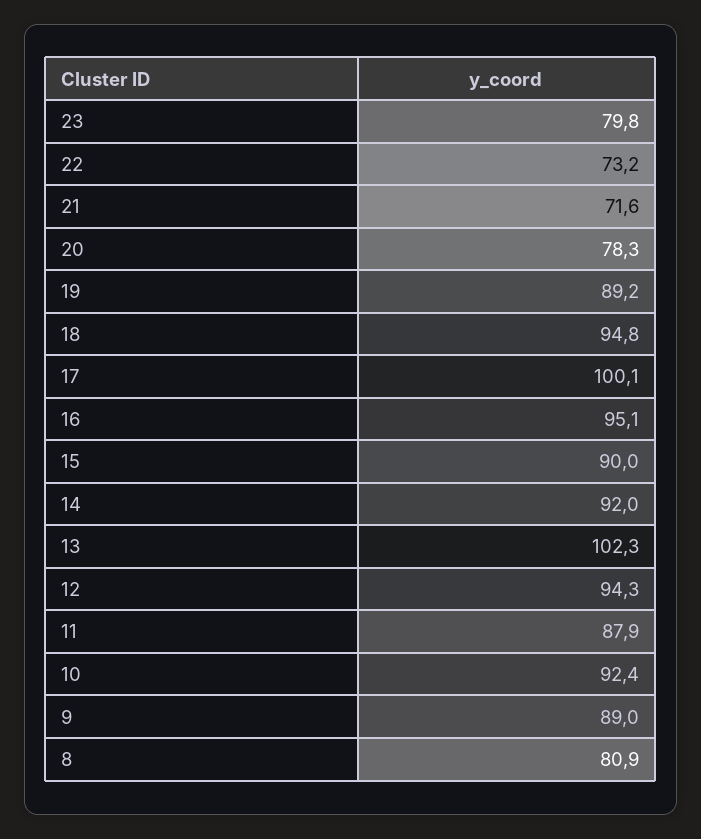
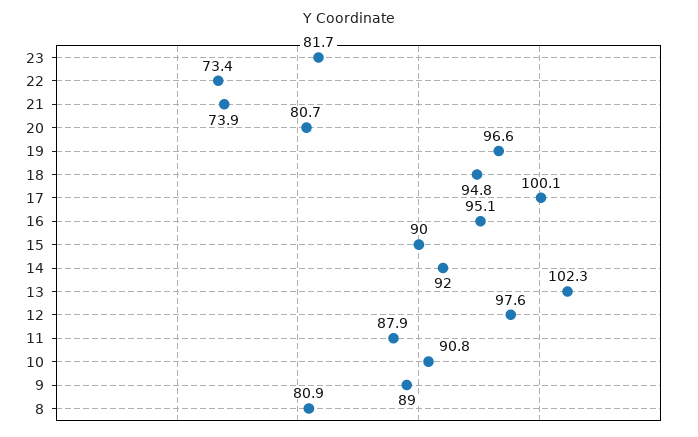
  {
-   "23": 79.8,
+   "23": 81.7,
-   "22": 73.2,
+   "22": 73.4,
-   "21": 71.6,
+   "21": 73.9,
-   "20": 78.3,
+   "20": 80.7,
-   "19": 89.2,
+   "19": 96.6,
    "18": 94.8,
    "17": 100.1,
    "16": 95.1,
    "15": 90,
    "14": 92,
    "13": 102.3,
-   "12": 94.3,
+   "12": 97.6,
    "11": 87.9,
-   "10": 92.4,
+   "10": 90.8,
    "9": 89,
    "8": 80.9
  }

